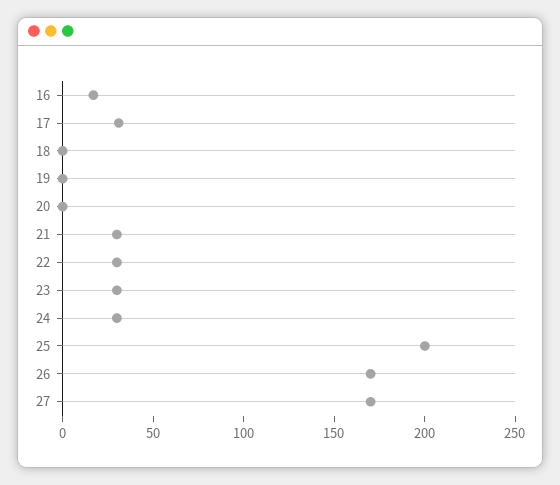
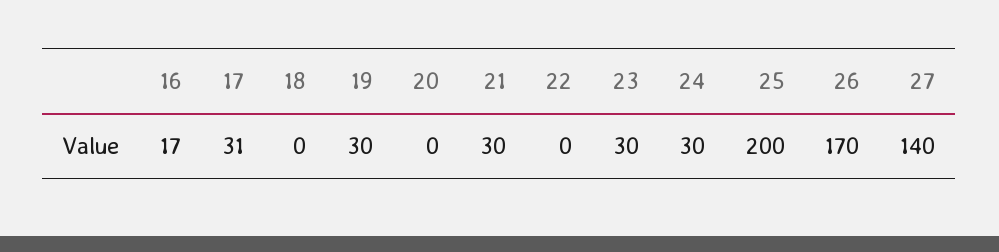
  {
    "16": 17,
    "17": 31,
    "18": 0,
-   "19": 0,
+   "19": 30,
    "20": 0,
    "21": 30,
-   "22": 30,
+   "22": 0,
    "23": 30,
    "24": 30,
    "25": 200,
    "26": 170,
-   "27": 170
+   "27": 140
  }

